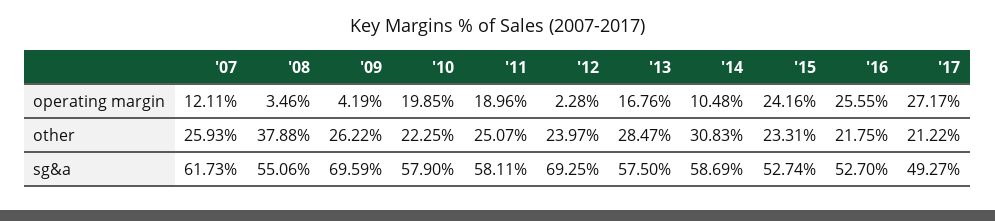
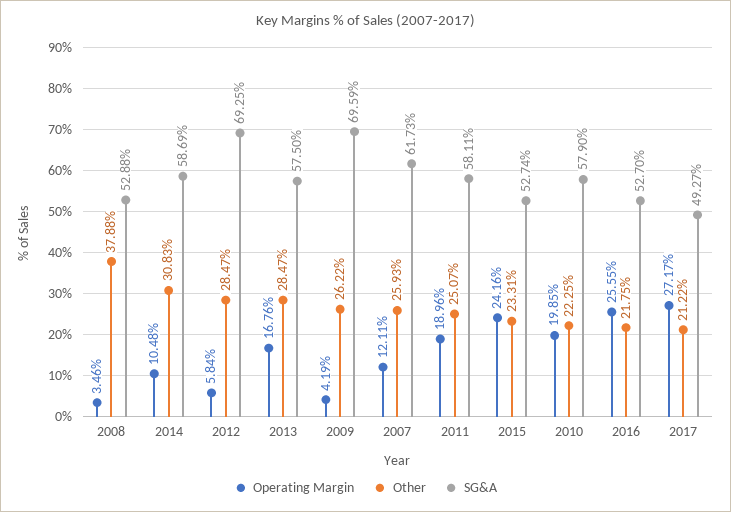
  {
    "operating margin": {
      "'07": 12.11,
      "'08": 3.46,
      "'09": 4.19,
      "'10": 19.85,
      "'11": 18.96,
-     "'12": 2.28,
+     "'12": 5.84,
      "'13": 16.76,
      "'14": 10.48,
      "'15": 24.16,
      "'16": 25.55,
      "'17": 27.17
    },
    "other": {
      "'07": 25.93,
      "'08": 37.88,
      "'09": 26.22,
      "'10": 22.25,
      "'11": 25.07,
-     "'12": 23.97,
+     "'12": 28.47,
      "'13": 28.47,
      "'14": 30.83,
      "'15": 23.31,
      "'16": 21.75,
      "'17": 21.22
    },
    "sg&a": {
      "'07": 61.73,
-     "'08": 55.06,
+     "'08": 52.88,
      "'09": 69.59,
      "'10": 57.9,
      "'11": 58.11,
      "'12": 69.25,
      "'13": 57.5,
      "'14": 58.69,
      "'15": 52.74,
      "'16": 52.7,
      "'17": 49.27
    }
  }

